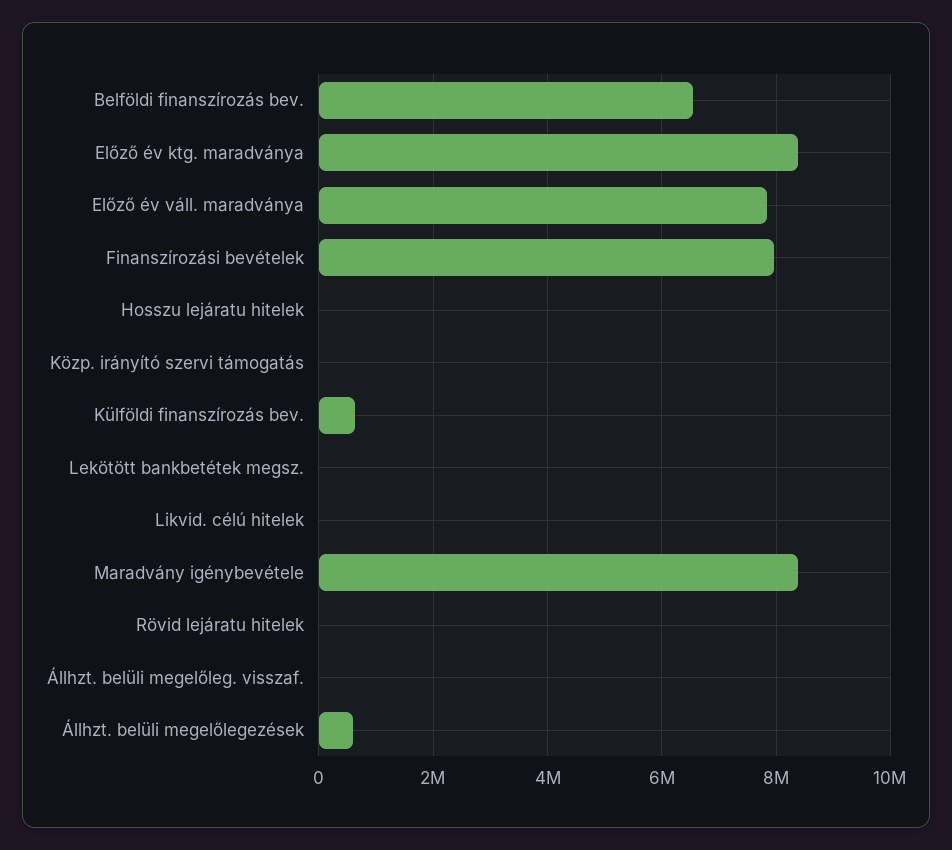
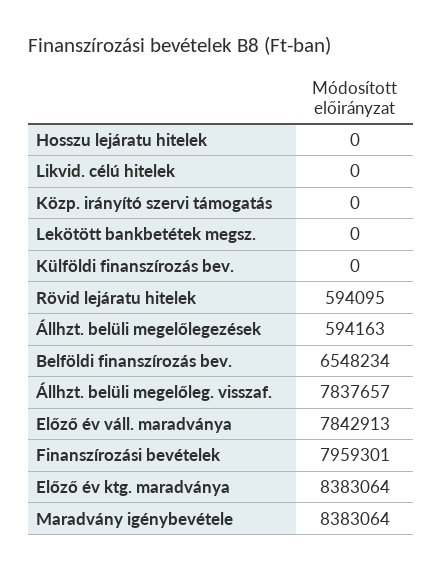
  {
    "Belföldi finanszírozás bev.": 6548234,
    "Előző év ktg. maradványa": 8383064,
    "Előző év váll. maradványa": 7842913,
    "Finanszírozási bevételek": 7959301,
    "Hosszu lejáratu hitelek": 0,
    "Közp. irányító szervi támogatás": 0,
-   "Külföldi finanszírozás bev.": 600000,
+   "Külföldi finanszírozás bev.": 0,
    "Lekötött bankbetétek megsz.": 0,
    "Likvid. célú hitelek": 0,
    "Maradvány igénybevétele": 8383064,
-   "Rövid lejáratu hitelek": 0,
+   "Rövid lejáratu hitelek": 594095,
-   "Állhzt. belüli megelőleg. visszaf.": 0,
+   "Állhzt. belüli megelőleg. visszaf.": 7837657,
    "Állhzt. belüli megelőlegezések": 594163
  }

